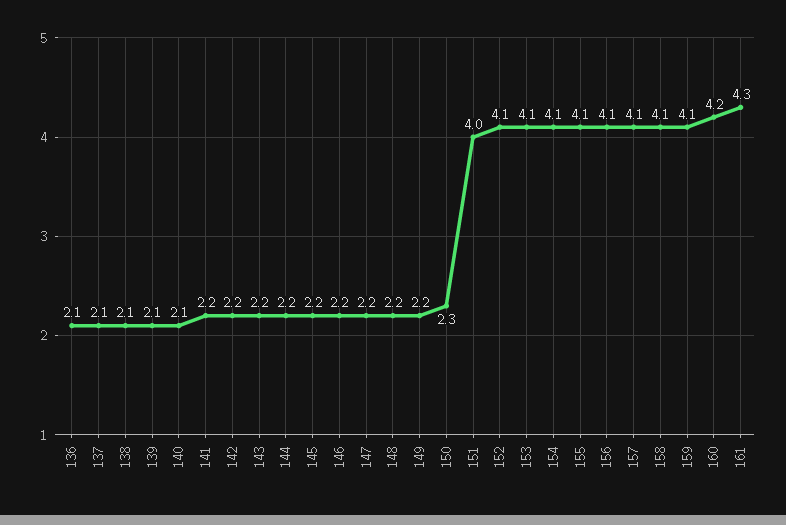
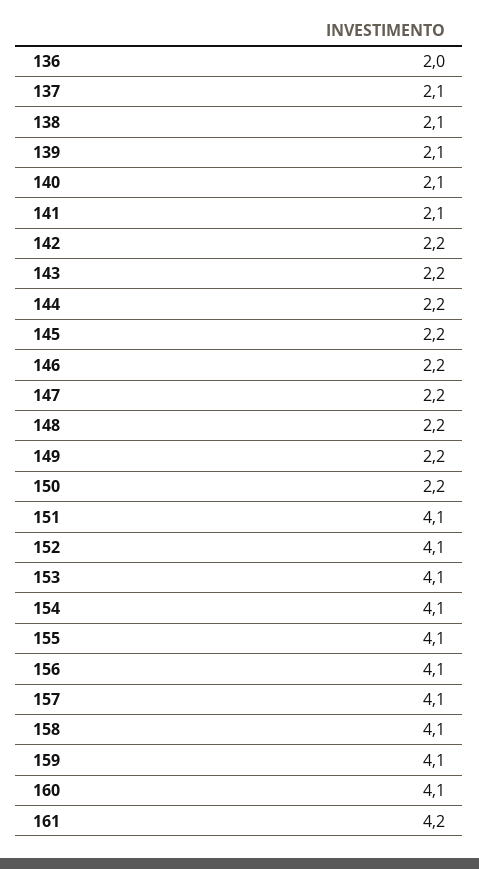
  {
-   "136": 2.1,
+   "136": 2,
    "137": 2.1,
    "138": 2.1,
    "139": 2.1,
    "140": 2.1,
-   "141": 2.2,
+   "141": 2.1,
    "142": 2.2,
    "143": 2.2,
    "144": 2.2,
    "145": 2.2,
    "146": 2.2,
    "147": 2.2,
    "148": 2.2,
    "149": 2.2,
-   "150": 2.3,
+   "150": 2.2,
-   "151": 4,
+   "151": 4.1,
    "152": 4.1,
    "153": 4.1,
    "154": 4.1,
    "155": 4.1,
    "156": 4.1,
    "157": 4.1,
    "158": 4.1,
    "159": 4.1,
-   "160": 4.2,
+   "160": 4.1,
-   "161": 4.3
+   "161": 4.2
  }

